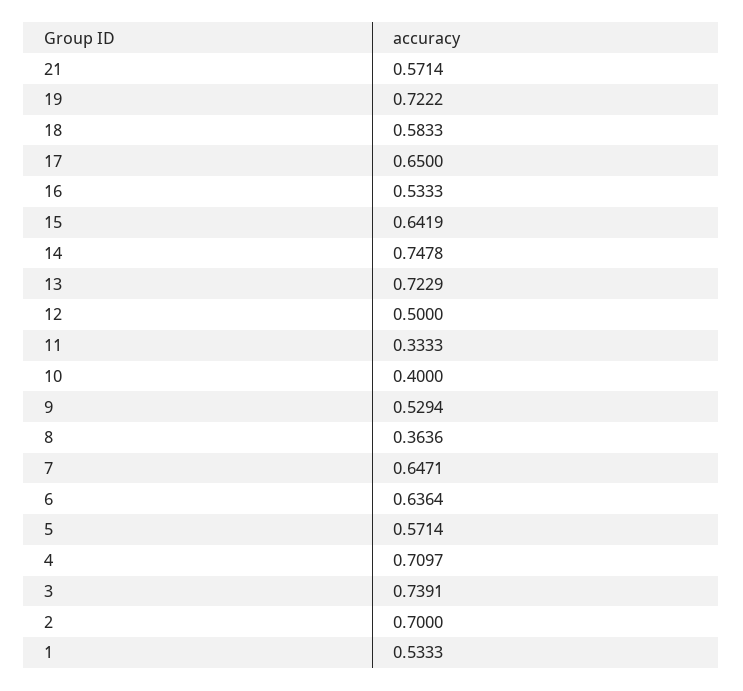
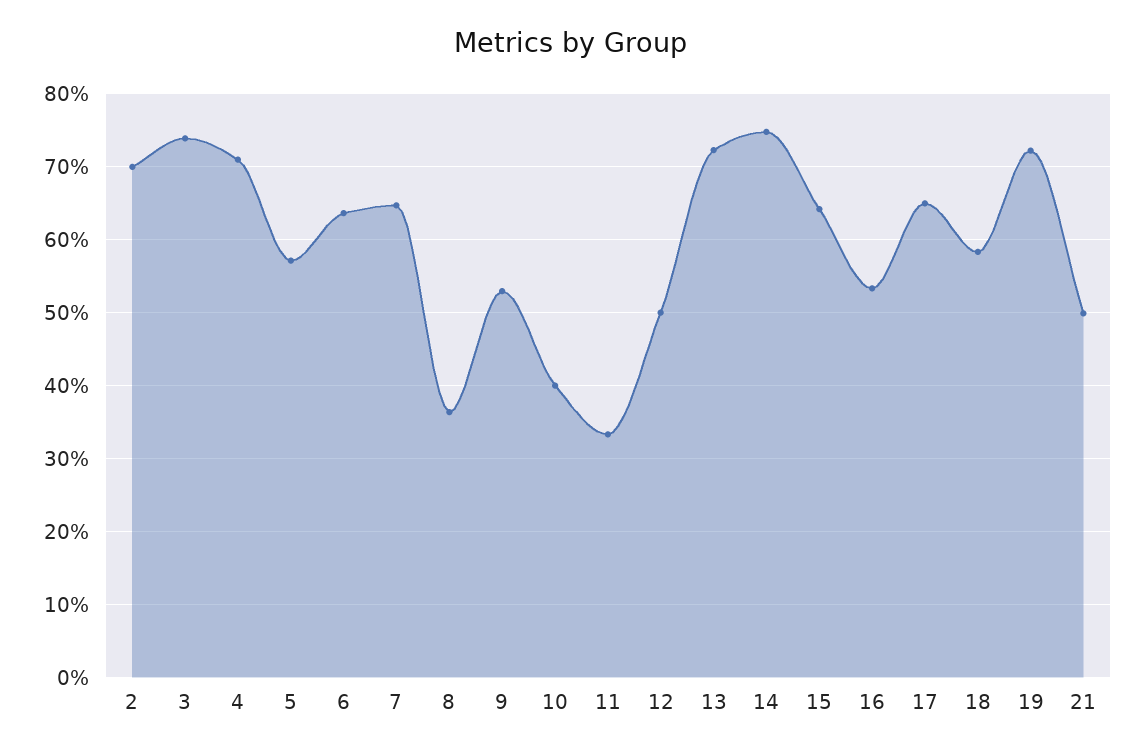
  {
-   "21": 0.5714,
+   "21": 0.5,
    "19": 0.7222,
    "18": 0.5833,
    "17": 0.65,
    "16": 0.5333,
    "15": 0.6419,
    "14": 0.7478,
    "13": 0.7229,
    "12": 0.5,
    "11": 0.3333,
    "10": 0.4,
    "9": 0.5294,
    "8": 0.3636,
    "7": 0.6471,
    "6": 0.6364,
    "5": 0.5714,
    "4": 0.7097,
    "3": 0.7391,
-   "2": 0.7,
+   "2": 0.7
-   "1": 0.5333
  }

